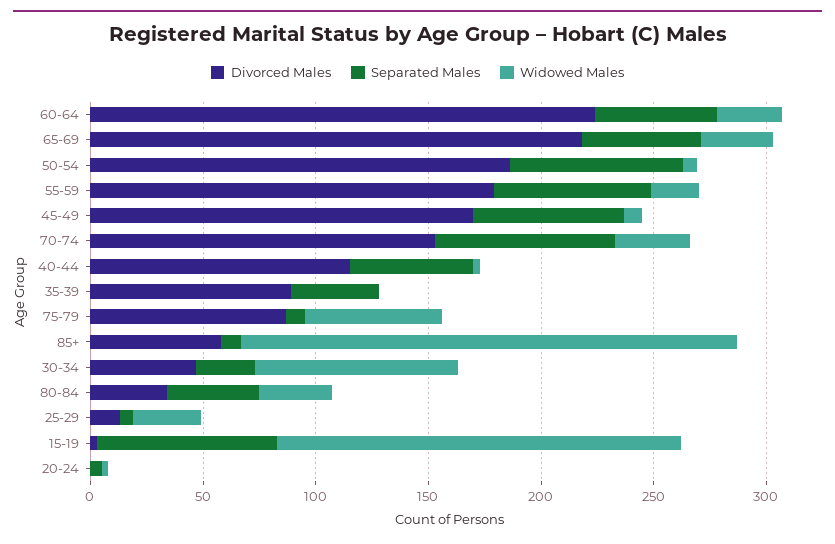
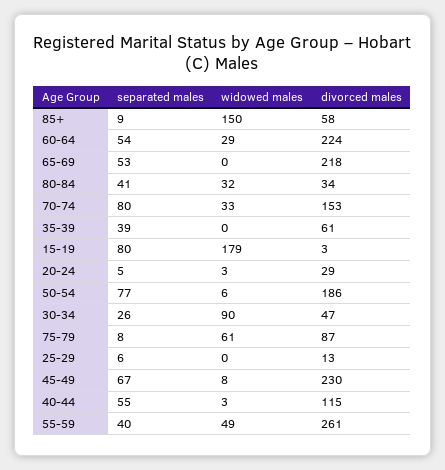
  {
    "Divorced Males": {
      "60-64": 224,
      "65-69": 218,
      "50-54": 186,
-     "55-59": 180,
+     "55-59": 261,
-     "45-49": 170,
+     "45-49": 230,
      "70-74": 153,
      "40-44": 115,
-     "35-39": 90,
+     "35-39": 61,
      "75-79": 87,
      "85+": 58,
      "30-34": 47,
      "80-84": 34,
      "25-29": 13,
      "15-19": 3,
-     "20-24": 0
+     "20-24": 29
    },
    "Separated Males": {
      "60-64": 54,
      "65-69": 53,
      "50-54": 77,
-     "55-59": 70,
+     "55-59": 40,
      "45-49": 67,
      "70-74": 80,
      "40-44": 55,
      "35-39": 39,
      "75-79": 8,
      "85+": 9,
      "30-34": 26,
      "80-84": 41,
      "25-29": 6,
      "15-19": 80,
      "20-24": 5
    },
    "Widowed Males": {
      "60-64": 29,
-     "65-69": 30,
+     "65-69": 0,
      "50-54": 6,
-     "55-59": 20,
+     "55-59": 49,
      "45-49": 8,
      "70-74": 33,
      "40-44": 3,
      "35-39": 0,
      "75-79": 61,
-     "85+": 220,
+     "85+": 150,
      "30-34": 90,
      "80-84": 32,
-     "25-29": 30,
+     "25-29": 0,
      "15-19": 179,
      "20-24": 3
    }
  }

